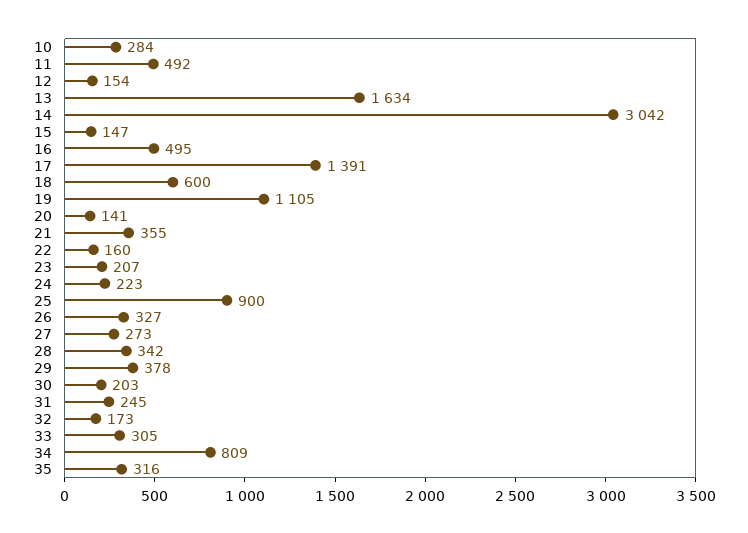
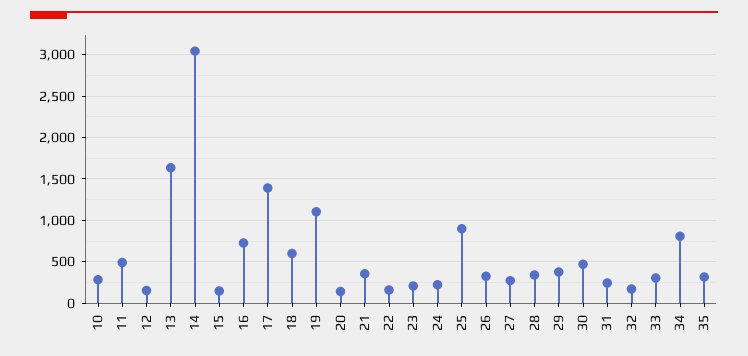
  {
    "10": 284,
    "11": 492,
    "12": 154,
    "13": 1634,
    "14": 3042,
    "15": 147,
-   "16": 495,
+   "16": 700,
    "17": 1391,
    "18": 600,
    "19": 1105,
    "20": 141,
    "21": 355,
    "22": 160,
    "23": 207,
    "24": 223,
    "25": 900,
    "26": 327,
    "27": 273,
    "28": 342,
    "29": 378,
-   "30": 203,
+   "30": 500,
    "31": 245,
    "32": 173,
    "33": 305,
    "34": 809,
    "35": 316
  }

